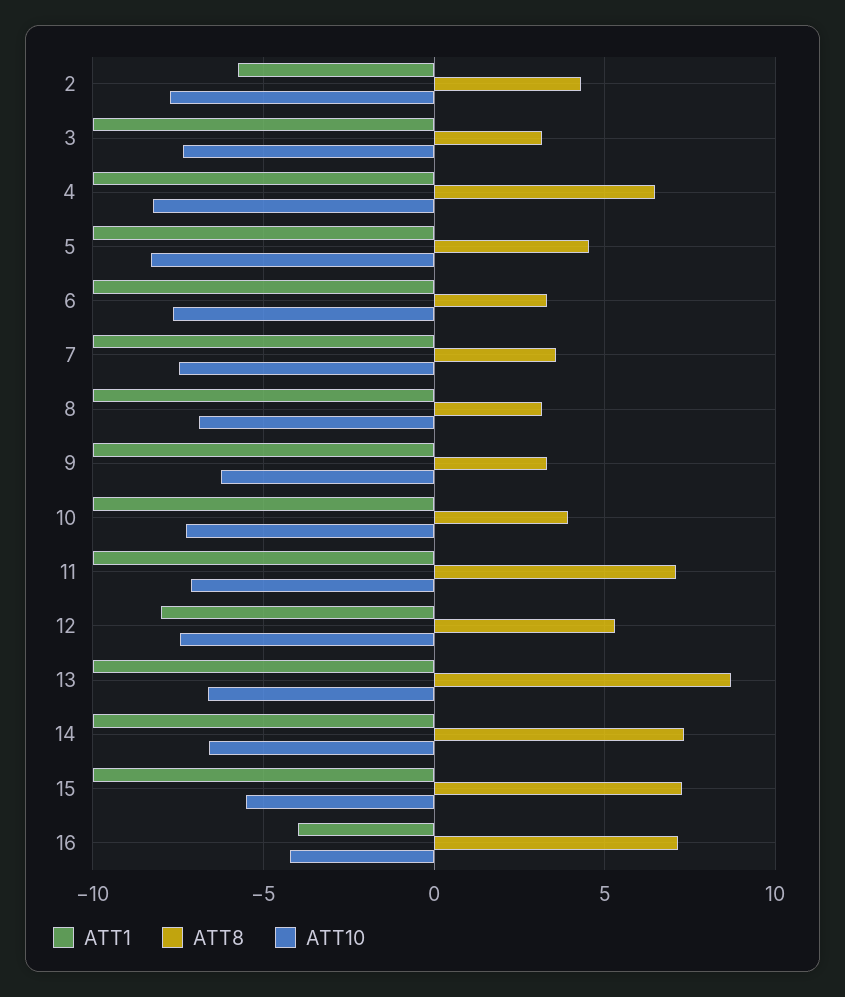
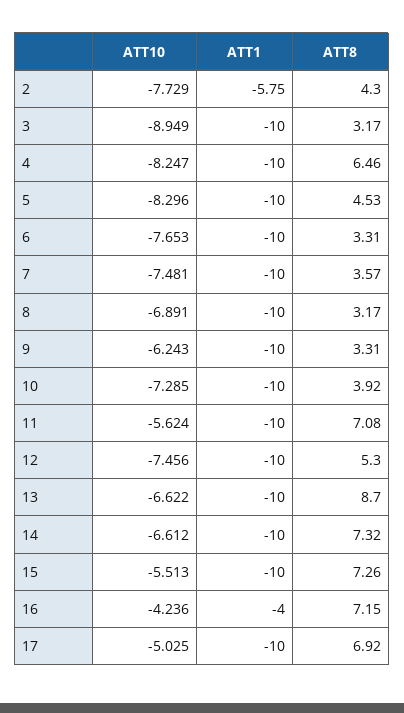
  {
    "ATT1": {
      "2": -5.75,
      "3": -10,
      "4": -10,
      "5": -10,
      "6": -10,
      "7": -10,
      "8": -10,
      "9": -10,
      "10": -10,
      "11": -10,
-     "12": -8,
+     "12": -10,
      "13": -10,
      "14": -10,
      "15": -10,
-     "16": -4
+     "16": -4,
+     "17": -10
    },
    "ATT8": {
      "2": 4.3,
      "3": 3.17,
      "4": 6.46,
      "5": 4.53,
      "6": 3.31,
      "7": 3.57,
      "8": 3.17,
      "9": 3.31,
      "10": 3.92,
      "11": 7.08,
      "12": 5.3,
      "13": 8.7,
      "14": 7.32,
      "15": 7.26,
-     "16": 7.15
+     "16": 7.15,
+     "17": 6.92
    },
    "ATT10": {
      "2": -7.729,
-     "3": -7.5,
+     "3": -8.949,
      "4": -8.247,
      "5": -8.296,
      "6": -7.653,
      "7": -7.481,
      "8": -6.891,
      "9": -6.243,
      "10": -7.285,
-     "11": -7,
+     "11": -5.624,
      "12": -7.456,
      "13": -6.622,
      "14": -6.612,
      "15": -5.513,
-     "16": -4.236
+     "16": -4.236,
+     "17": -5.025
    }
  }

